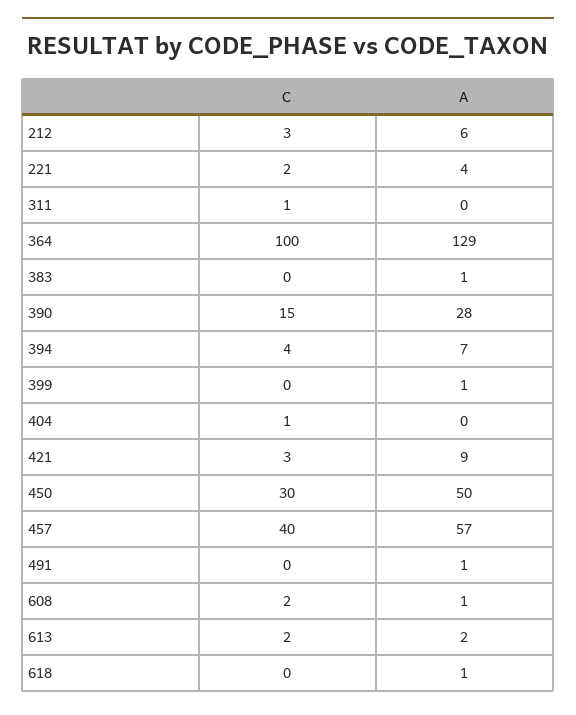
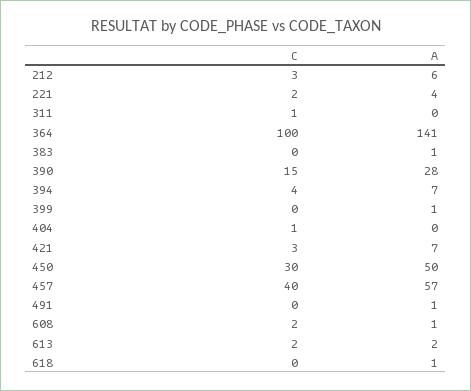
  {
    "C": {
      "212": 3,
      "221": 2,
      "311": 1,
      "364": 100,
      "383": 0,
      "390": 15,
      "394": 4,
      "399": 0,
      "404": 1,
      "421": 3,
      "450": 30,
      "457": 40,
      "491": 0,
      "608": 2,
      "613": 2,
      "618": 0
    },
    "A": {
      "212": 6,
      "221": 4,
      "311": 0,
-     "364": 129,
+     "364": 141,
      "383": 1,
      "390": 28,
      "394": 7,
      "399": 1,
      "404": 0,
-     "421": 9,
+     "421": 7,
      "450": 50,
      "457": 57,
      "491": 1,
      "608": 1,
      "613": 2,
      "618": 1
    }
  }

